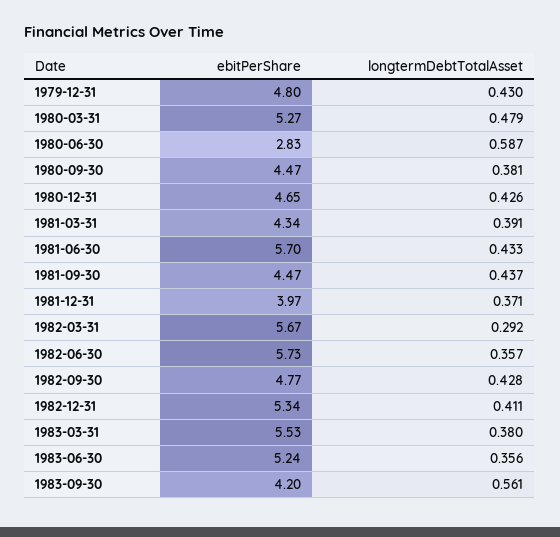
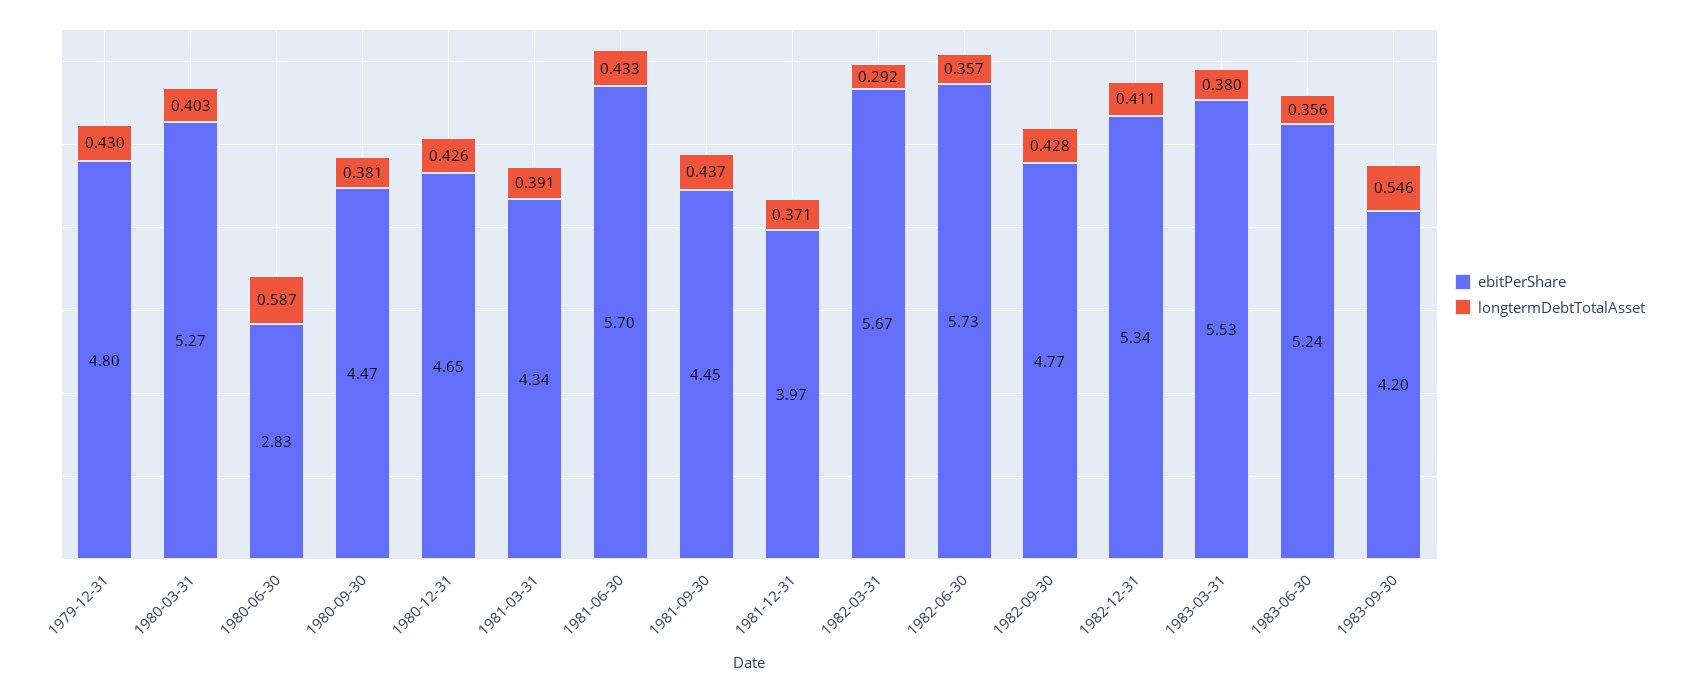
  {
    "ebitPerShare": {
      "1979-12-31": 4.8,
      "1980-03-31": 5.27,
      "1980-06-30": 2.83,
      "1980-09-30": 4.47,
      "1980-12-31": 4.65,
      "1981-03-31": 4.34,
      "1981-06-30": 5.7,
-     "1981-09-30": 4.47,
+     "1981-09-30": 4.45,
      "1981-12-31": 3.97,
      "1982-03-31": 5.67,
      "1982-06-30": 5.73,
      "1982-09-30": 4.77,
      "1982-12-31": 5.34,
      "1983-03-31": 5.53,
      "1983-06-30": 5.24,
      "1983-09-30": 4.2
    },
    "longtermDebtTotalAsset": {
      "1979-12-31": 0.43,
-     "1980-03-31": 0.479,
+     "1980-03-31": 0.403,
      "1980-06-30": 0.587,
      "1980-09-30": 0.381,
      "1980-12-31": 0.426,
      "1981-03-31": 0.391,
      "1981-06-30": 0.433,
      "1981-09-30": 0.437,
      "1981-12-31": 0.371,
      "1982-03-31": 0.292,
      "1982-06-30": 0.357,
      "1982-09-30": 0.428,
      "1982-12-31": 0.411,
      "1983-03-31": 0.38,
      "1983-06-30": 0.356,
-     "1983-09-30": 0.561
+     "1983-09-30": 0.546
    }
  }

